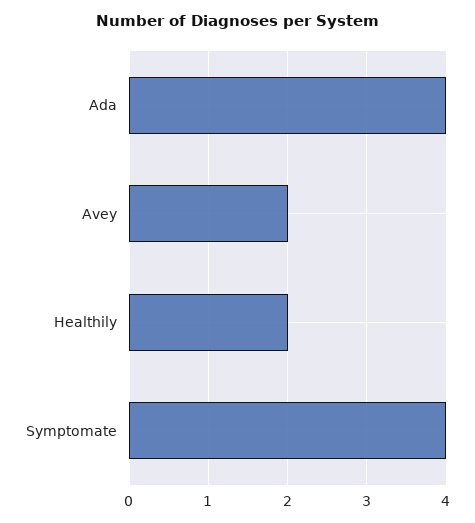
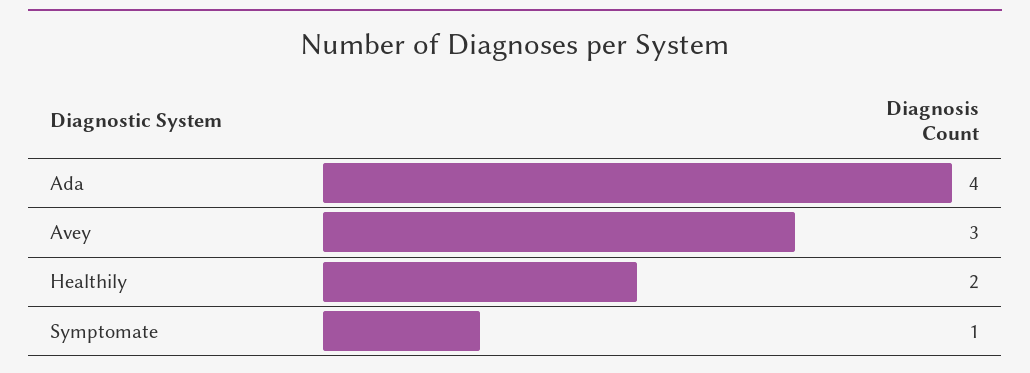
  {
    "Ada": 4,
-   "Avey": 2,
+   "Avey": 3,
    "Healthily": 2,
-   "Symptomate": 4
+   "Symptomate": 1
  }

